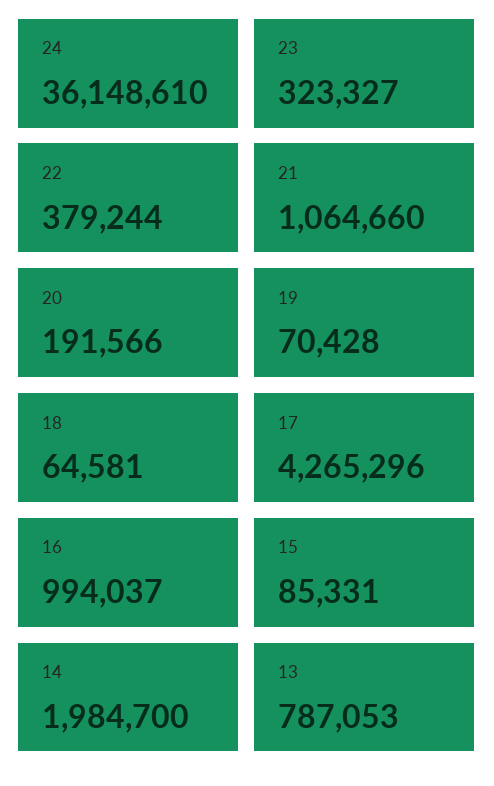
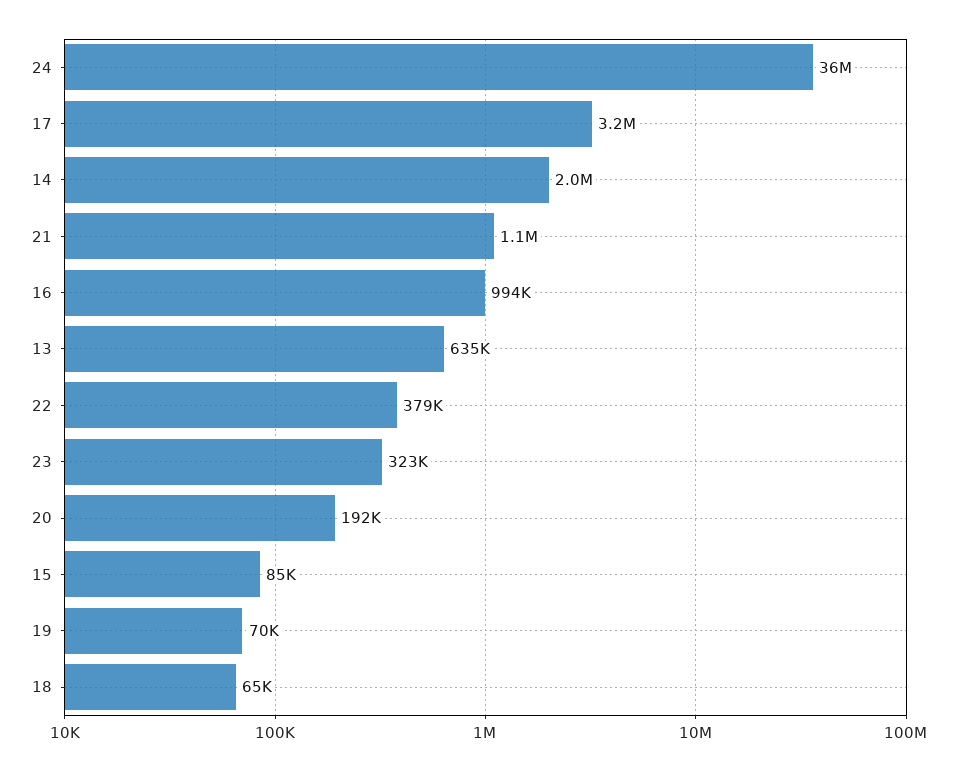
  {
    "24": 36148610,
    "23": 323327,
    "22": 379244,
    "21": 1064660,
    "20": 191566,
    "19": 70428,
    "18": 64581,
-   "17": 4265296,
+   "17": 3200000,
    "16": 994037,
    "15": 85331,
    "14": 1984700,
-   "13": 787053
+   "13": 635000
  }

